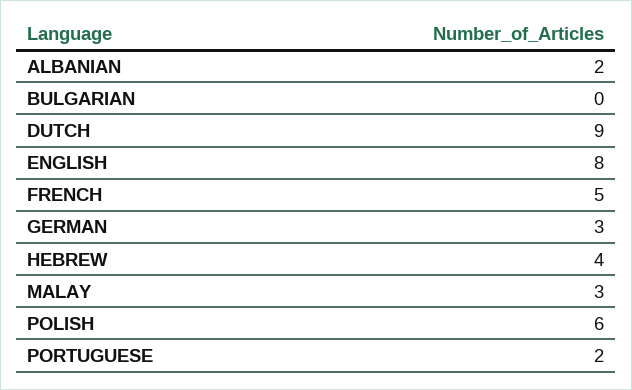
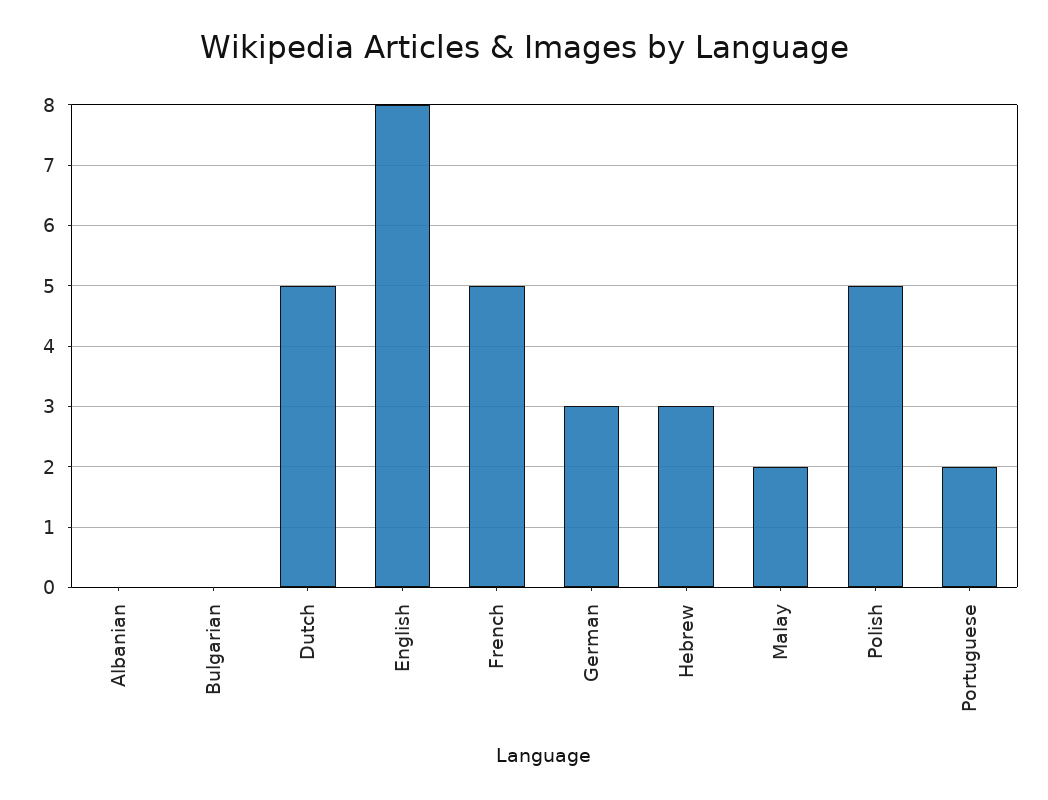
  {
-   "ALBANIAN": 2,
+   "ALBANIAN": 0,
    "BULGARIAN": 0,
-   "DUTCH": 9,
+   "DUTCH": 5,
    "ENGLISH": 8,
    "FRENCH": 5,
    "GERMAN": 3,
-   "HEBREW": 4,
+   "HEBREW": 3,
-   "MALAY": 3,
+   "MALAY": 2,
-   "POLISH": 6,
+   "POLISH": 5,
    "PORTUGUESE": 2
  }

